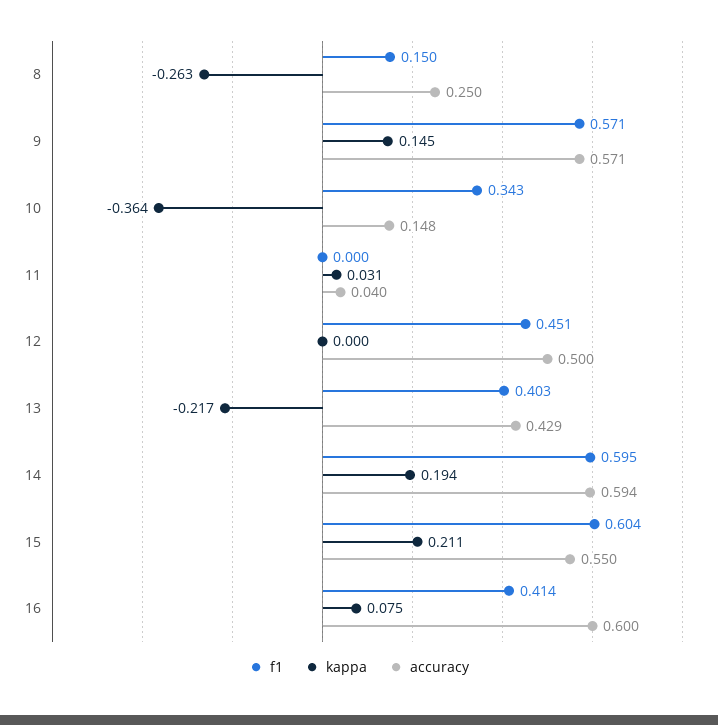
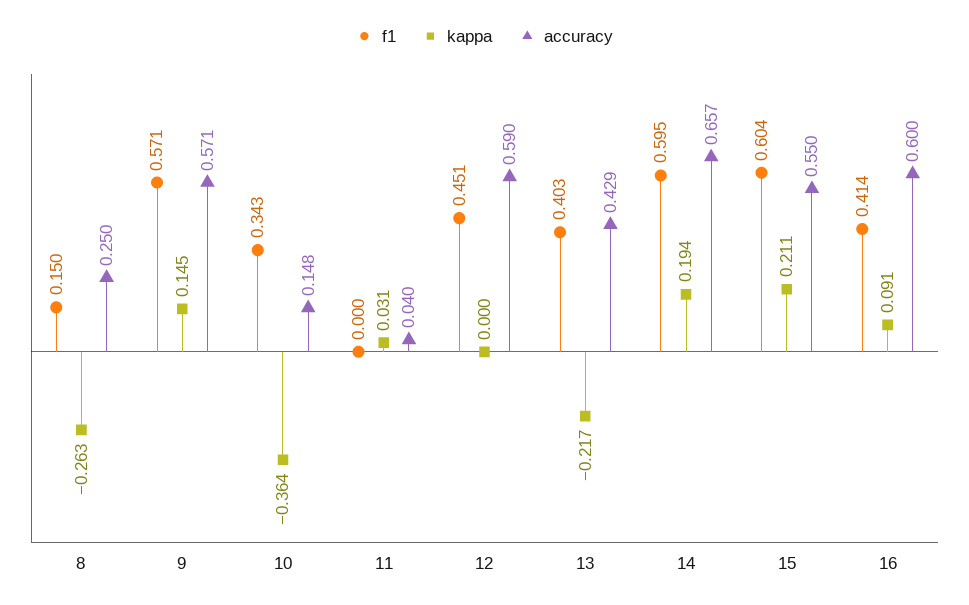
  {
    "f1": {
      "8": 0.15,
      "9": 0.571,
      "10": 0.343,
      "11": 0,
      "12": 0.451,
      "13": 0.403,
      "14": 0.595,
      "15": 0.604,
      "16": 0.414
    },
    "kappa": {
      "8": -0.263,
      "9": 0.145,
      "10": -0.364,
      "11": 0.031,
      "12": 0,
      "13": -0.217,
      "14": 0.194,
      "15": 0.211,
-     "16": 0.075
+     "16": 0.091
    },
    "accuracy": {
      "8": 0.25,
      "9": 0.571,
      "10": 0.148,
      "11": 0.04,
-     "12": 0.5,
+     "12": 0.59,
      "13": 0.429,
-     "14": 0.594,
+     "14": 0.657,
      "15": 0.55,
      "16": 0.6
    }
  }

